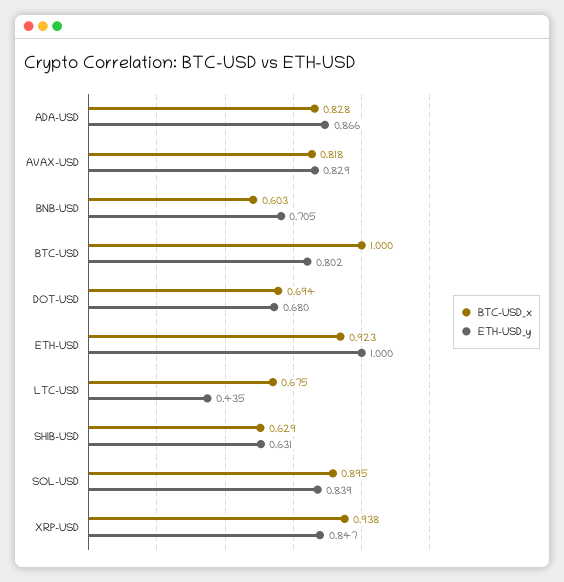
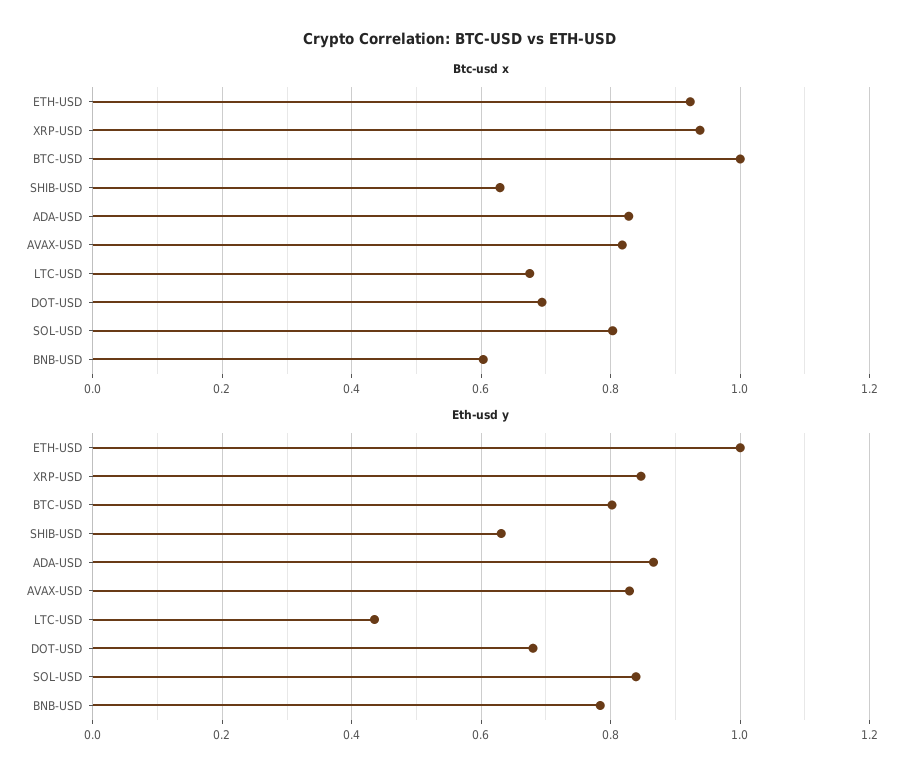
  {
    "BTC-USD_x": {
      "ADA-USD": 0.828,
      "AVAX-USD": 0.818,
      "BNB-USD": 0.603,
      "BTC-USD": 1,
      "DOT-USD": 0.694,
      "ETH-USD": 0.923,
      "LTC-USD": 0.675,
      "SHIB-USD": 0.629,
-     "SOL-USD": 0.895,
+     "SOL-USD": 0.8,
      "XRP-USD": 0.938
    },
    "ETH-USD_y": {
      "ADA-USD": 0.866,
      "AVAX-USD": 0.829,
-     "BNB-USD": 0.705,
+     "BNB-USD": 0.78,
      "BTC-USD": 0.802,
      "DOT-USD": 0.68,
      "ETH-USD": 1,
      "LTC-USD": 0.435,
      "SHIB-USD": 0.631,
      "SOL-USD": 0.839,
      "XRP-USD": 0.847
    }
  }

